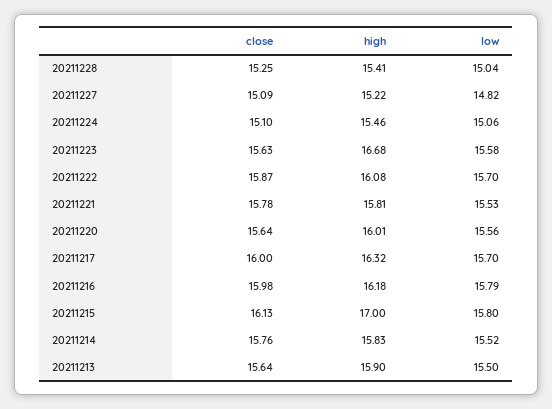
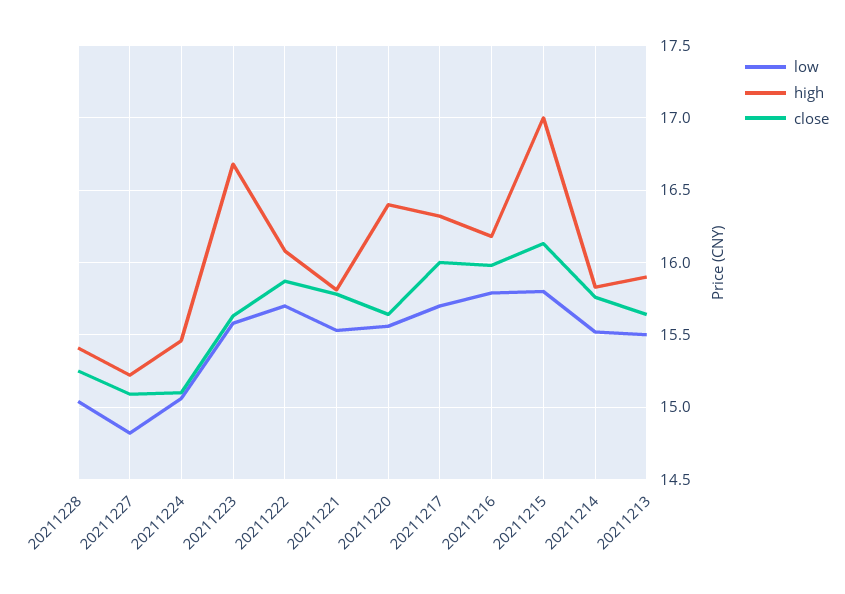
  {
    "close": {
      "20211228": 15.25,
      "20211227": 15.09,
      "20211224": 15.1,
      "20211223": 15.63,
      "20211222": 15.87,
      "20211221": 15.78,
      "20211220": 15.64,
      "20211217": 16,
      "20211216": 15.98,
      "20211215": 16.13,
      "20211214": 15.76,
      "20211213": 15.64
    },
    "high": {
      "20211228": 15.41,
      "20211227": 15.22,
      "20211224": 15.46,
      "20211223": 16.68,
      "20211222": 16.08,
      "20211221": 15.81,
-     "20211220": 16.01,
+     "20211220": 16.4,
      "20211217": 16.32,
      "20211216": 16.18,
      "20211215": 17,
      "20211214": 15.83,
      "20211213": 15.9
    },
    "low": {
      "20211228": 15.04,
      "20211227": 14.82,
      "20211224": 15.06,
      "20211223": 15.58,
      "20211222": 15.7,
      "20211221": 15.53,
      "20211220": 15.56,
      "20211217": 15.7,
      "20211216": 15.79,
      "20211215": 15.8,
      "20211214": 15.52,
      "20211213": 15.5
    }
  }

